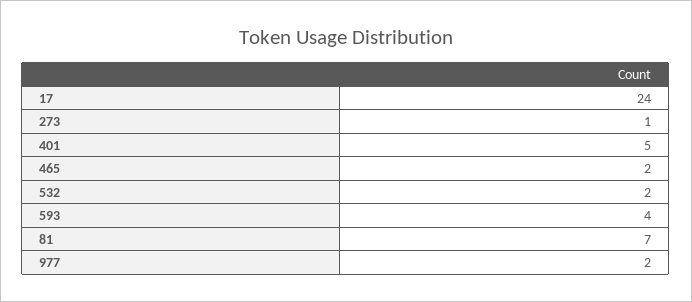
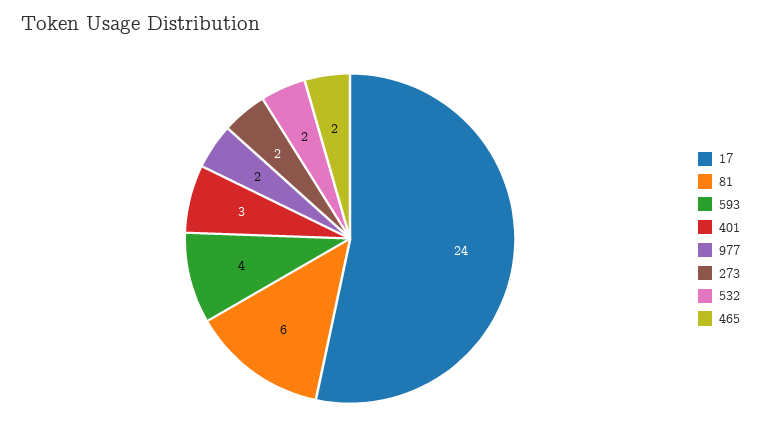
  {
    "17": 24,
-   "273": 1,
+   "273": 2,
-   "401": 5,
+   "401": 3,
    "465": 2,
    "532": 2,
    "593": 4,
-   "81": 7,
+   "81": 6,
    "977": 2
  }

